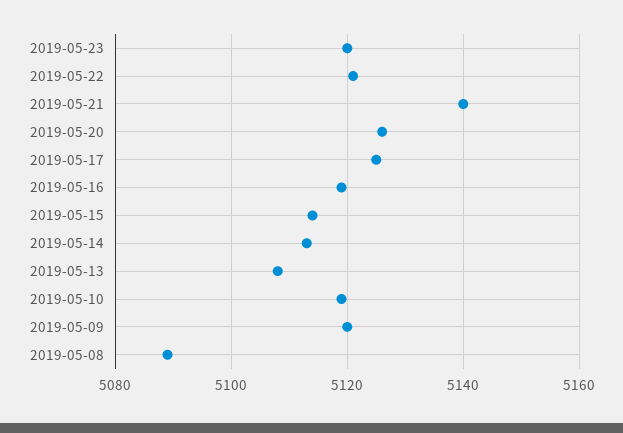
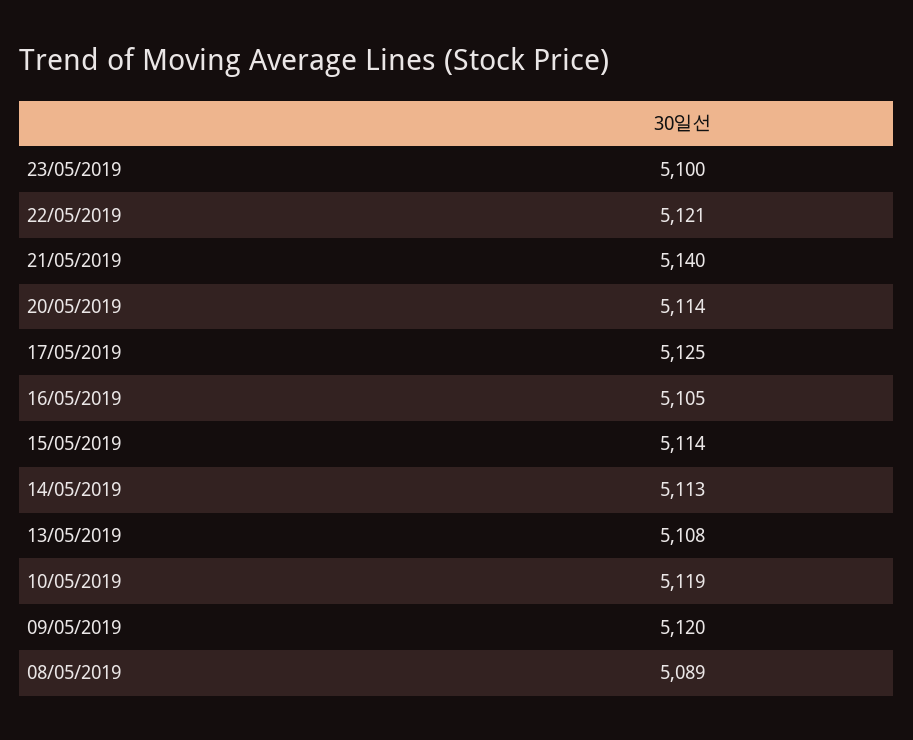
  {
-   "2019-05-23": 5120,
+   "2019-05-23": 5100,
    "2019-05-22": 5121,
    "2019-05-21": 5140,
-   "2019-05-20": 5125,
+   "2019-05-20": 5114,
    "2019-05-17": 5125,
-   "2019-05-16": 5120,
+   "2019-05-16": 5105,
    "2019-05-15": 5114,
    "2019-05-14": 5113,
    "2019-05-13": 5108,
    "2019-05-10": 5119,
    "2019-05-09": 5120,
    "2019-05-08": 5089
  }

